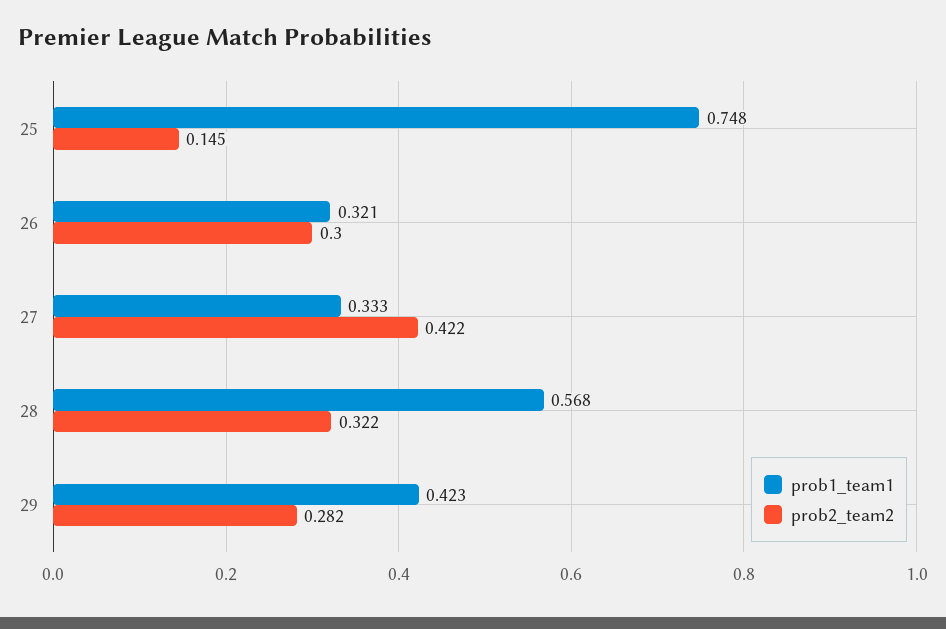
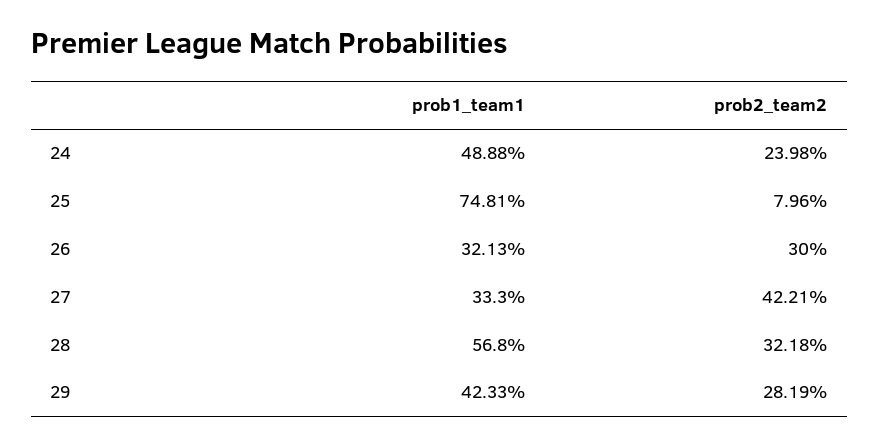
  {
    "prob1_team1": {
      "25": 0.7481,
      "26": 0.3213,
      "27": 0.333,
      "28": 0.568,
-     "29": 0.4233
+     "29": 0.4233,
+     "24": 0.4888
    },
    "prob2_team2": {
-     "25": 0.145,
+     "25": 0.0796,
      "26": 0.3,
      "27": 0.4221,
      "28": 0.3218,
-     "29": 0.2819
+     "29": 0.2819,
+     "24": 0.2398
    }
  }

